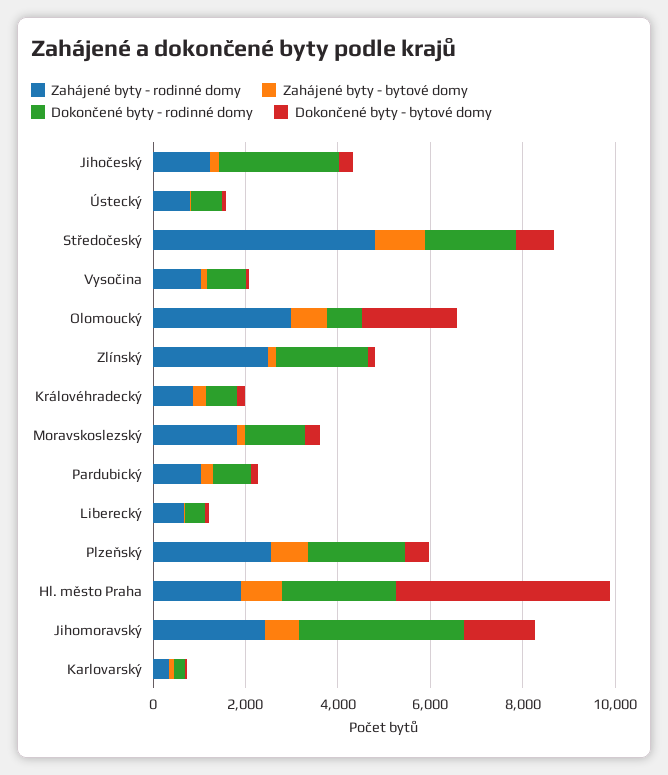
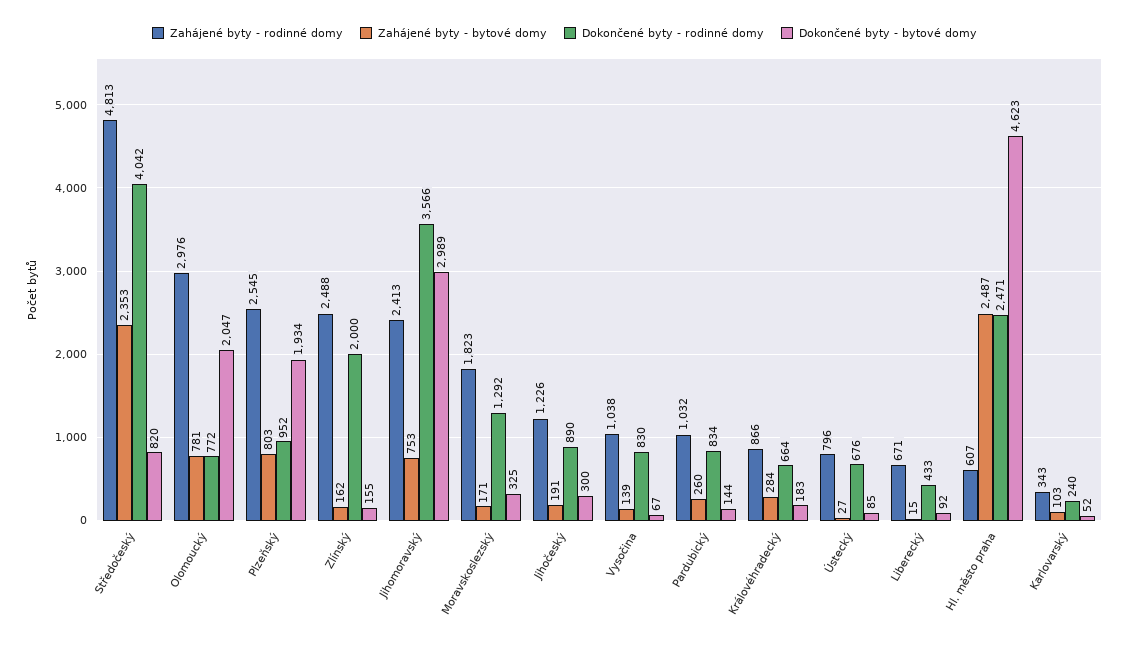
  {
    "Zahájené byty - rodinné domy": {
      "Jihočeský": 1226,
      "Ústecký": 796,
      "Středočeský": 4813,
      "Vysočina": 1038,
      "Olomoucký": 2976,
      "Zlínský": 2488,
      "Královéhradecký": 866,
      "Moravskoslezský": 1823,
      "Pardubický": 1032,
      "Liberecký": 671,
      "Plzeňský": 2545,
-     "Hl. město Praha": 2000,
+     "Hl. město Praha": 607,
      "Jihomoravský": 2413,
      "Karlovarský": 343
    },
    "Zahájené byty - bytové domy": {
      "Jihočeský": 191,
      "Ústecký": 27,
-     "Středočeský": 1000,
+     "Středočeský": 2353,
      "Vysočina": 139,
      "Olomoucký": 781,
      "Zlínský": 162,
      "Královéhradecký": 284,
      "Moravskoslezský": 171,
      "Pardubický": 260,
      "Liberecký": 15,
      "Plzeňský": 803,
-     "Hl. město Praha": 1000,
+     "Hl. město Praha": 2487,
      "Jihomoravský": 753,
      "Karlovarský": 103
    },
    "Dokončené byty - rodinné domy": {
-     "Jihočeský": 2500,
+     "Jihočeský": 890,
      "Ústecký": 676,
-     "Středočeský": 2000,
+     "Středočeský": 4042,
      "Vysočina": 830,
      "Olomoucký": 772,
      "Zlínský": 2000,
      "Královéhradecký": 664,
      "Moravskoslezský": 1292,
      "Pardubický": 834,
      "Liberecký": 433,
-     "Plzeňský": 2000,
+     "Plzeňský": 952,
      "Hl. město Praha": 2471,
      "Jihomoravský": 3566,
      "Karlovarský": 240
    },
    "Dokončené byty - bytové domy": {
      "Jihočeský": 300,
      "Ústecký": 85,
      "Středočeský": 820,
      "Vysočina": 67,
      "Olomoucký": 2047,
      "Zlínský": 155,
      "Královéhradecký": 183,
      "Moravskoslezský": 325,
      "Pardubický": 144,
      "Liberecký": 92,
-     "Plzeňský": 500,
+     "Plzeňský": 1934,
      "Hl. město Praha": 4623,
-     "Jihomoravský": 1500,
+     "Jihomoravský": 2989,
      "Karlovarský": 52
    }
  }

